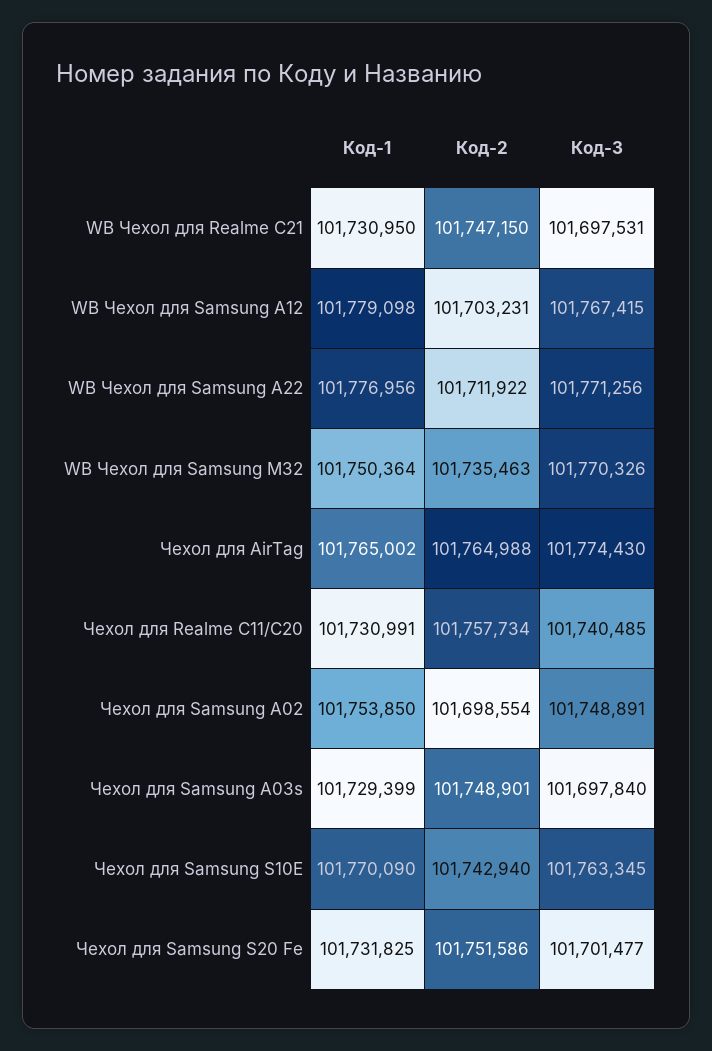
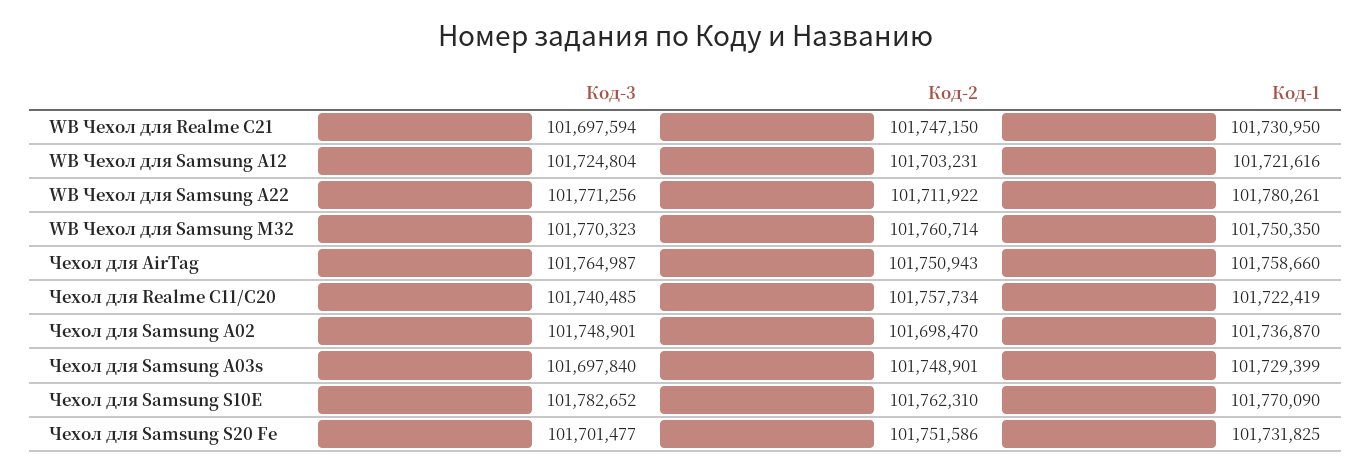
  {
    "Код-1": {
      "WB Чехол для Realme C21": 101730950,
-     "WB Чехол для Samsung A12": 101779098,
+     "WB Чехол для Samsung A12": 101721616,
-     "WB Чехол для Samsung A22": 101776956,
+     "WB Чехол для Samsung A22": 101780261,
-     "WB Чехол для Samsung M32": 101750364,
+     "WB Чехол для Samsung M32": 101750350,
-     "Чехол для AirTag": 101765002,
+     "Чехол для AirTag": 101758660,
-     "Чехол для Realme C11/C20": 101730991,
+     "Чехол для Realme C11/C20": 101722419,
-     "Чехол для Samsung A02": 101753850,
+     "Чехол для Samsung A02": 101736870,
      "Чехол для Samsung A03s": 101729399,
      "Чехол для Samsung S10E": 101770090,
      "Чехол для Samsung S20 Fe": 101731825
    },
    "Код-2": {
      "WB Чехол для Realme C21": 101747150,
      "WB Чехол для Samsung A12": 101703231,
      "WB Чехол для Samsung A22": 101711922,
-     "WB Чехол для Samsung M32": 101735463,
+     "WB Чехол для Samsung M32": 101760714,
-     "Чехол для AirTag": 101764988,
+     "Чехол для AirTag": 101750943,
      "Чехол для Realme C11/C20": 101757734,
-     "Чехол для Samsung A02": 101698554,
+     "Чехол для Samsung A02": 101698470,
      "Чехол для Samsung A03s": 101748901,
-     "Чехол для Samsung S10E": 101742940,
+     "Чехол для Samsung S10E": 101762310,
      "Чехол для Samsung S20 Fe": 101751586
    },
    "Код-3": {
-     "WB Чехол для Realme C21": 101697531,
+     "WB Чехол для Realme C21": 101697594,
-     "WB Чехол для Samsung A12": 101767415,
+     "WB Чехол для Samsung A12": 101724804,
      "WB Чехол для Samsung A22": 101771256,
-     "WB Чехол для Samsung M32": 101770326,
+     "WB Чехол для Samsung M32": 101770323,
-     "Чехол для AirTag": 101774430,
+     "Чехол для AirTag": 101764987,
      "Чехол для Realme C11/C20": 101740485,
-     "Чехол для Samsung A02": 101748891,
+     "Чехол для Samsung A02": 101748901,
      "Чехол для Samsung A03s": 101697840,
-     "Чехол для Samsung S10E": 101763345,
+     "Чехол для Samsung S10E": 101782652,
      "Чехол для Samsung S20 Fe": 101701477
    }
  }

